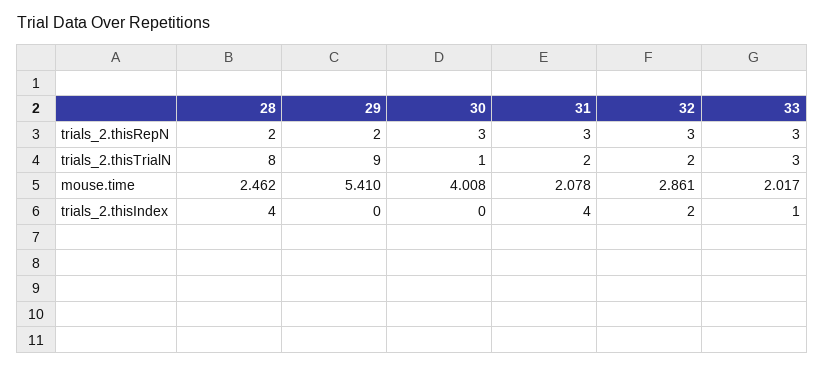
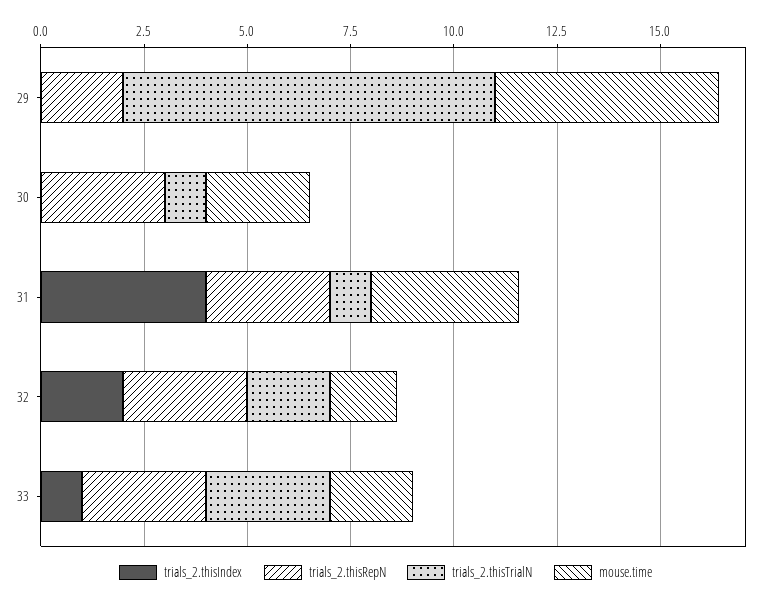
  {
    "trials_2.thisRepN": {
-     "28": 2,
      "29": 2,
      "30": 3,
      "31": 3,
      "32": 3,
      "33": 3
    },
    "trials_2.thisTrialN": {
-     "28": 8,
      "29": 9,
      "30": 1,
-     "31": 2,
+     "31": 1,
      "32": 2,
      "33": 3
    },
    "mouse.time": {
-     "28": 2.462,
      "29": 5.41,
-     "30": 4.008,
+     "30": 2.5,
-     "31": 2.078,
+     "31": 3.5,
-     "32": 2.861,
+     "32": 1.5,
      "33": 2.017
    },
    "trials_2.thisIndex": {
-     "28": 4,
      "29": 0,
      "30": 0,
      "31": 4,
      "32": 2,
      "33": 1
    }
  }

